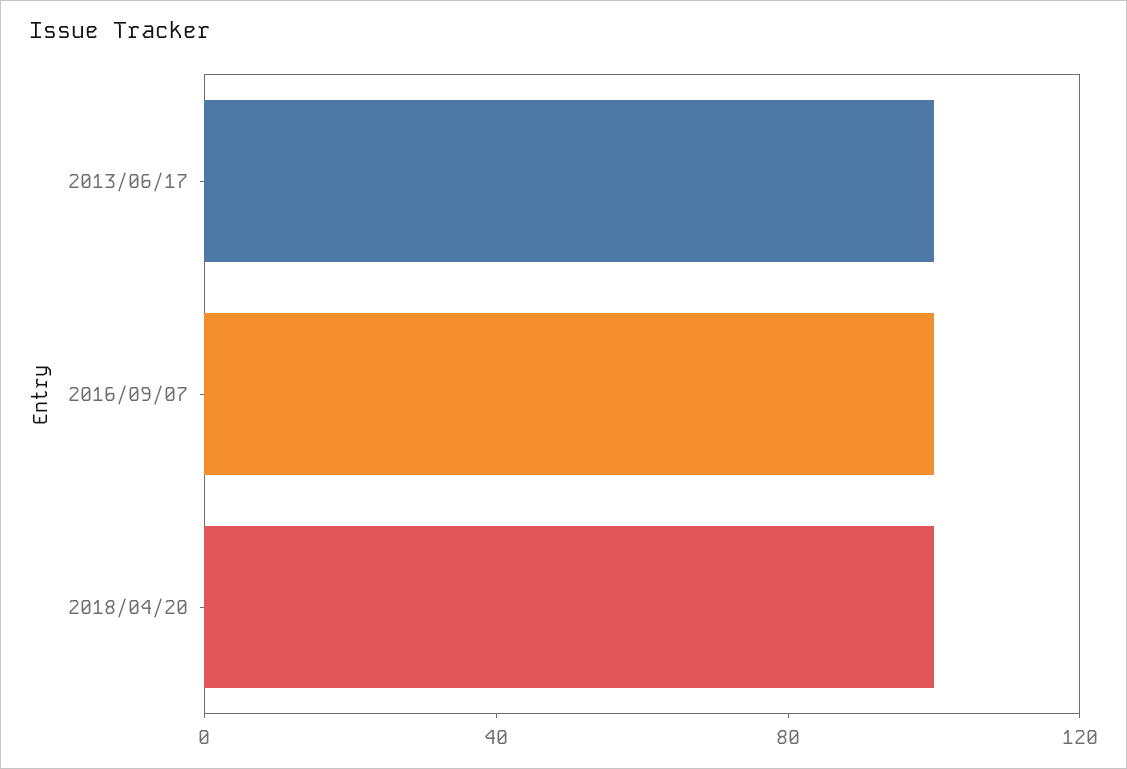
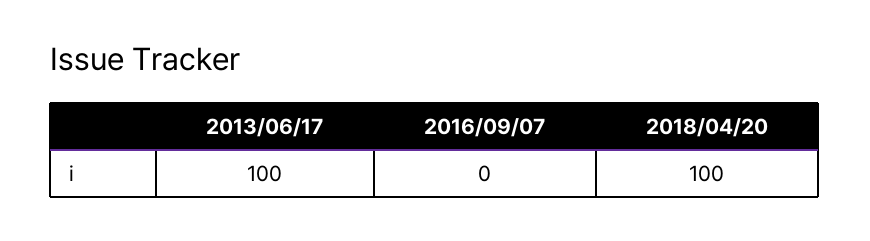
  {
    "2013/06/17": 100,
-   "2016/09/07": 100,
+   "2016/09/07": 0,
    "2018/04/20": 100
  }

